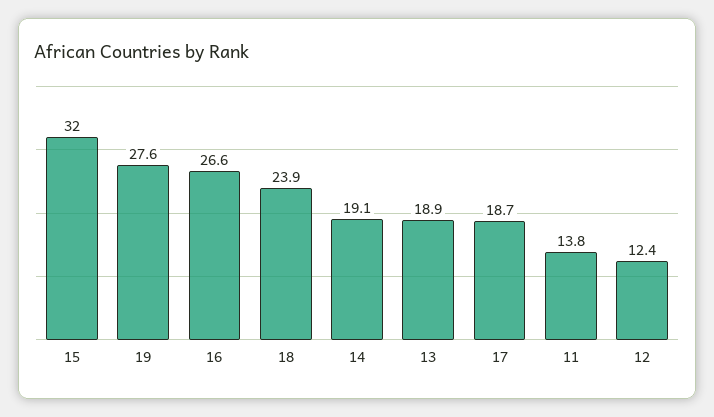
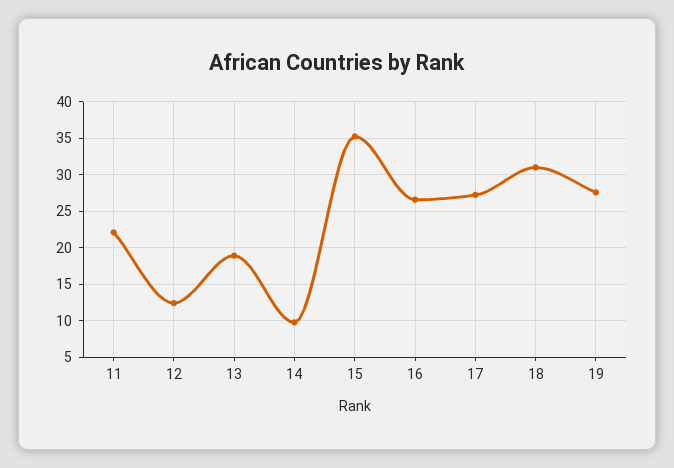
  {
-   "15": 32,
+   "15": 35,
    "19": 27.6,
    "16": 26.6,
-   "18": 23.9,
+   "18": 31,
-   "14": 19.1,
+   "14": 10,
    "13": 18.9,
-   "17": 18.7,
+   "17": 27,
-   "11": 13.8,
+   "11": 22,
    "12": 12.4
  }

